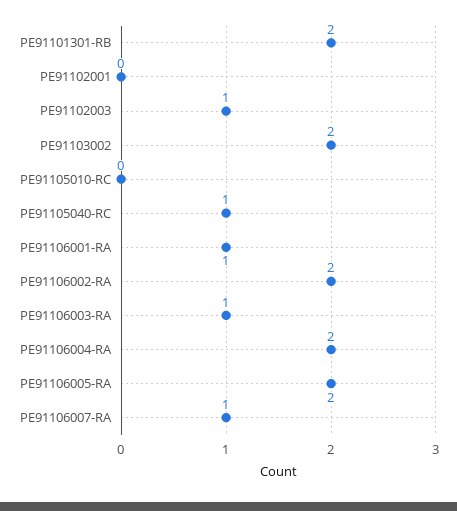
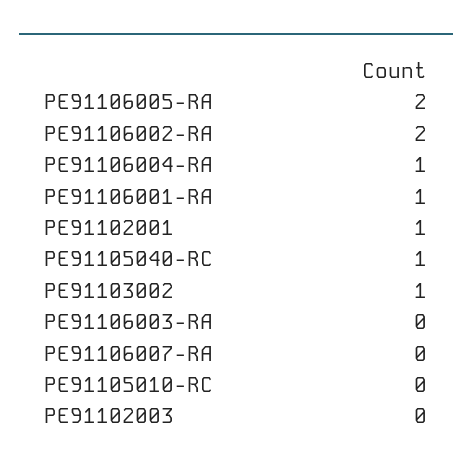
  {
-   "PE91101301-RB": 2,
-   "PE91102001": 0,
+   "PE91102001": 1,
-   "PE91102003": 1,
+   "PE91102003": 0,
-   "PE91103002": 2,
+   "PE91103002": 1,
    "PE91105010-RC": 0,
    "PE91105040-RC": 1,
    "PE91106001-RA": 1,
    "PE91106002-RA": 2,
-   "PE91106003-RA": 1,
+   "PE91106003-RA": 0,
-   "PE91106004-RA": 2,
+   "PE91106004-RA": 1,
    "PE91106005-RA": 2,
-   "PE91106007-RA": 1
+   "PE91106007-RA": 0
  }

